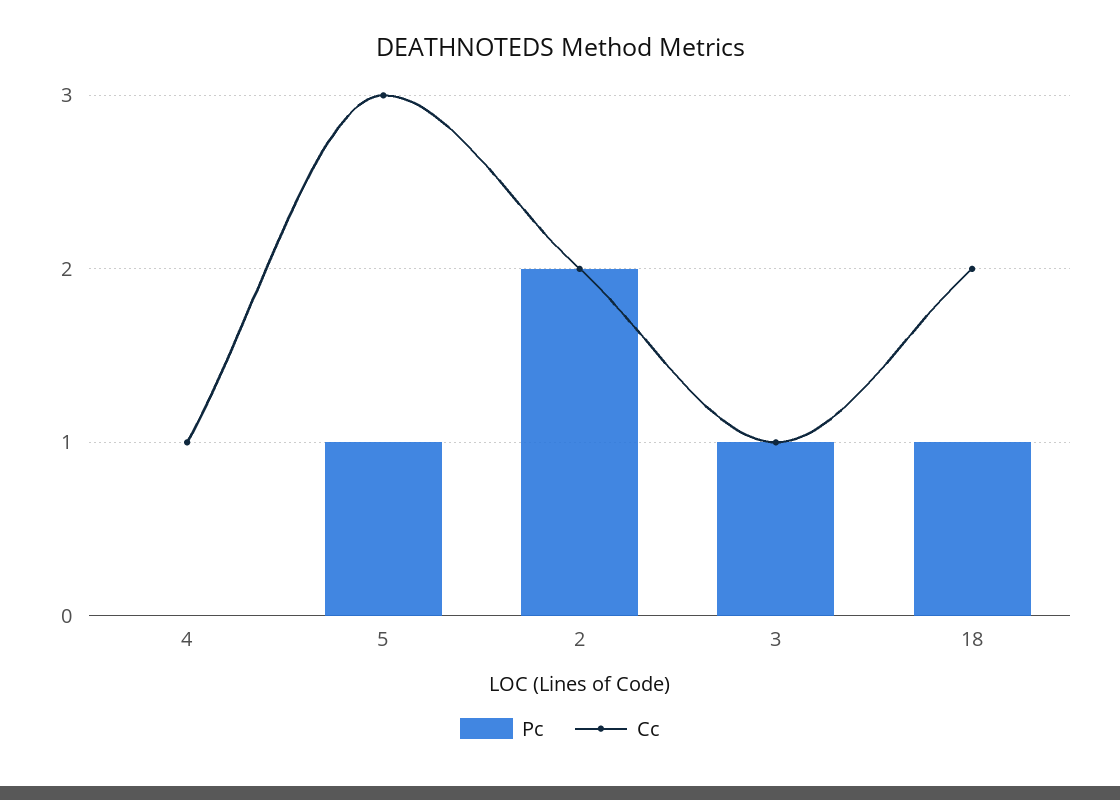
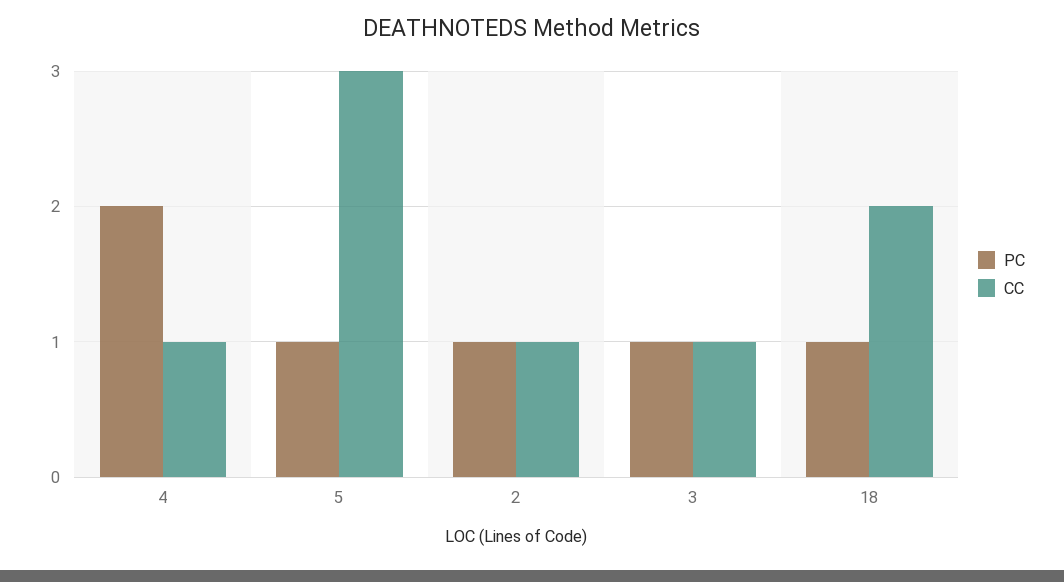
  {
    "Pc": {
-     "4": 0,
+     "4": 2,
      "5": 1,
-     "2": 2,
+     "2": 1,
      "3": 1,
      "18": 1
    },
    "Cc": {
      "4": 1,
      "5": 3,
-     "2": 2,
+     "2": 1,
      "3": 1,
      "18": 2
    }
  }

